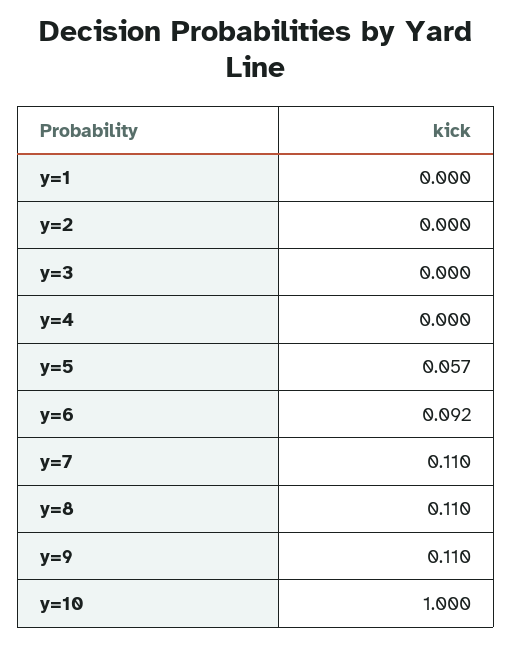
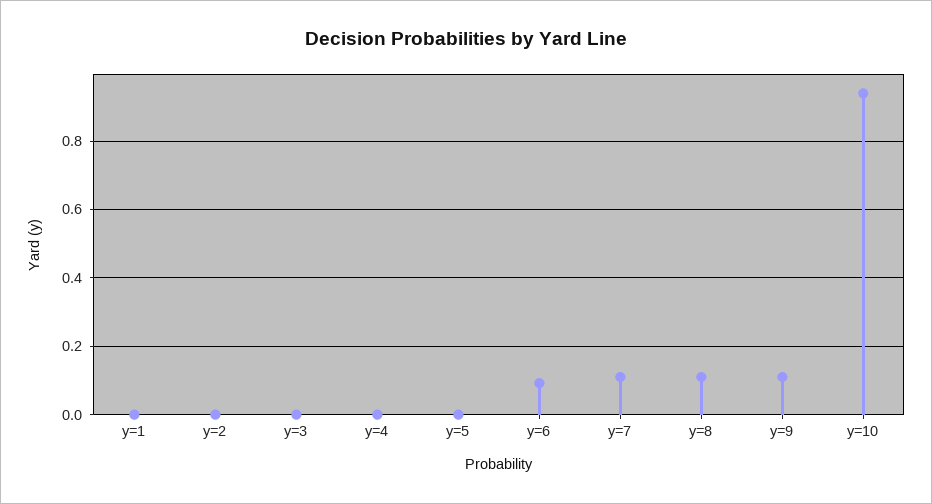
  {
    "y=1": 0,
    "y=2": 0,
    "y=3": 0,
    "y=4": 0,
-   "y=5": 0.057,
+   "y=5": 0,
    "y=6": 0.092,
    "y=7": 0.11,
    "y=8": 0.11,
    "y=9": 0.11,
-   "y=10": 1
+   "y=10": 0.94
  }

